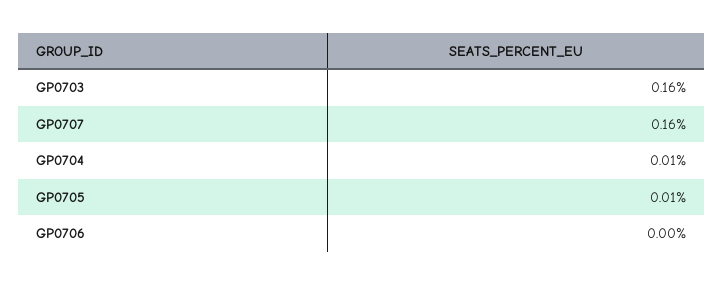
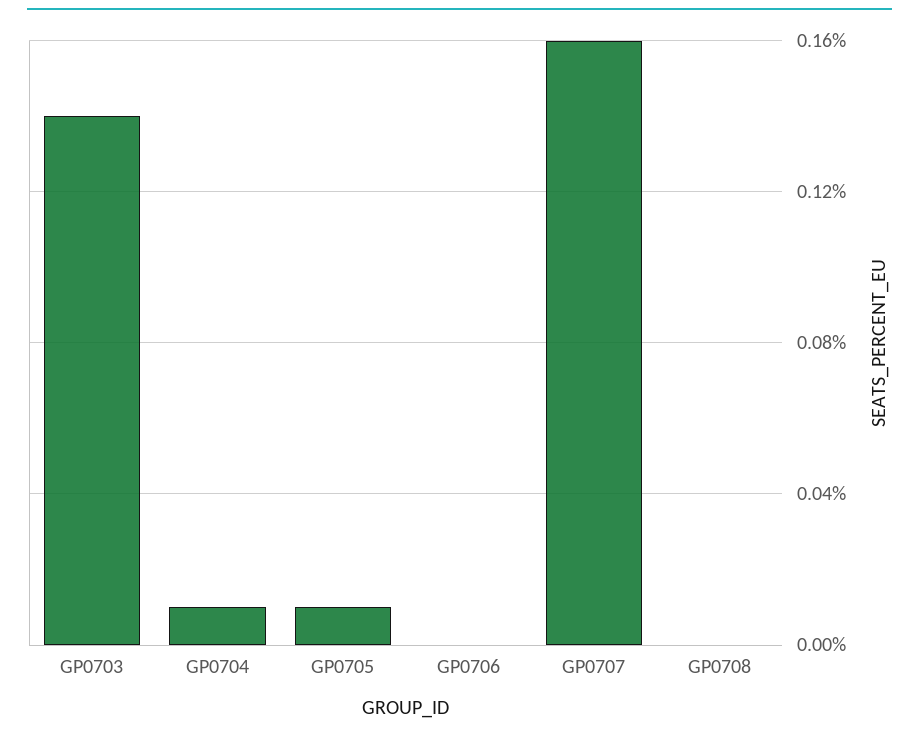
  {
-   "GP0703": 0.16,
+   "GP0703": 0.14,
    "GP0707": 0.16,
    "GP0704": 0.01,
    "GP0705": 0.01,
-   "GP0706": 0
+   "GP0706": 0,
+   "GP0708": 0
  }

